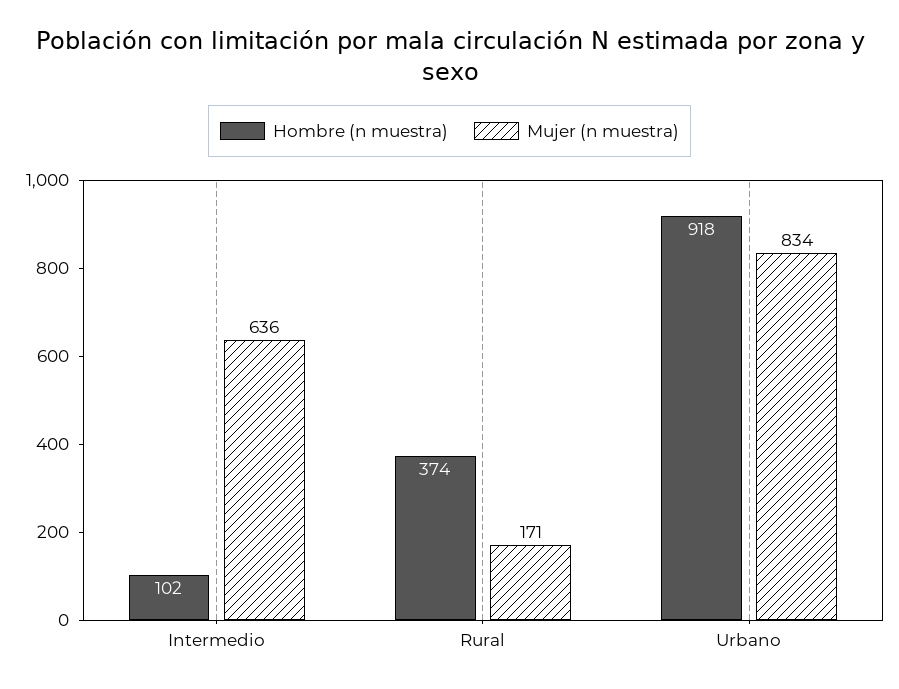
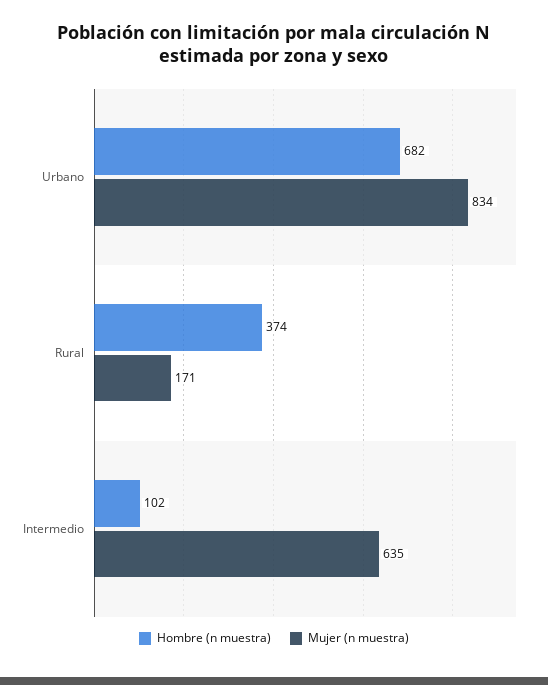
  {
    "Hombre (n muestra)": {
      "Intermedio": 102,
      "Rural": 374,
-     "Urbano": 918
+     "Urbano": 682
    },
    "Mujer (n muestra)": {
-     "Intermedio": 636,
+     "Intermedio": 635,
      "Rural": 171,
      "Urbano": 834
    }
  }

